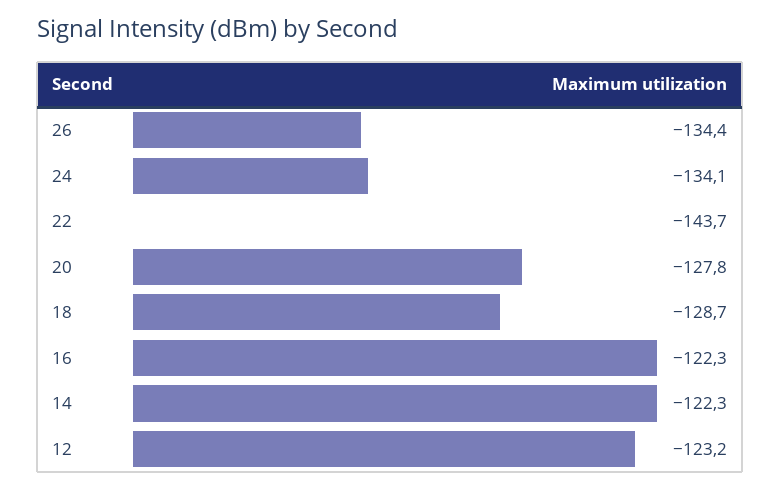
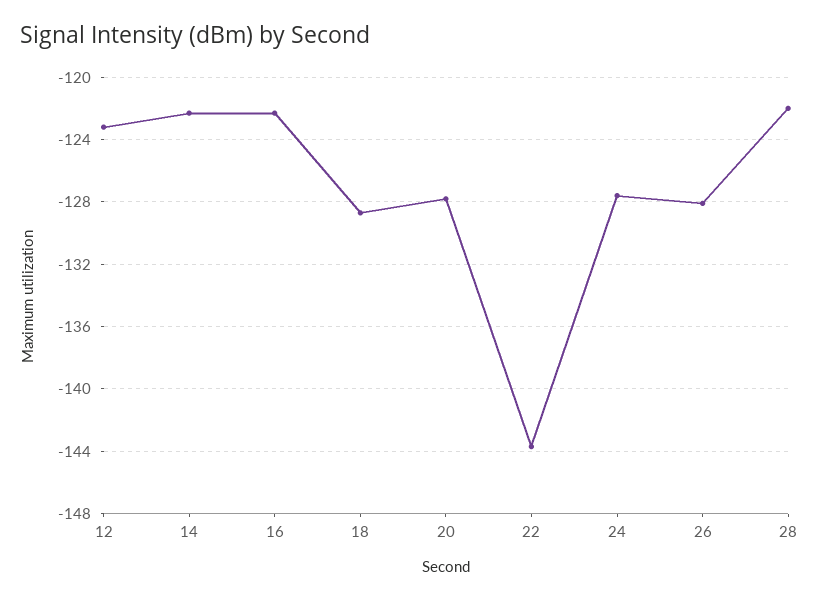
  {
-   "26": -134.4,
+   "26": -128,
-   "24": -134.1,
+   "24": -127.5,
    "22": -143.7,
    "20": -127.8,
    "18": -128.7,
    "16": -122.3,
    "14": -122.3,
-   "12": -123.2
+   "12": -123.2,
+   "28": -122
  }

